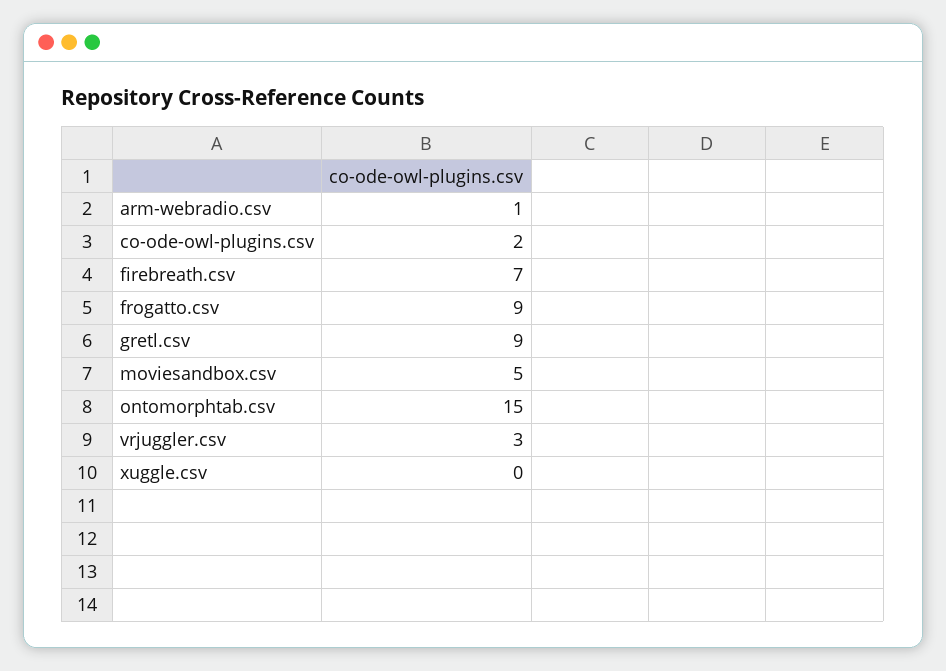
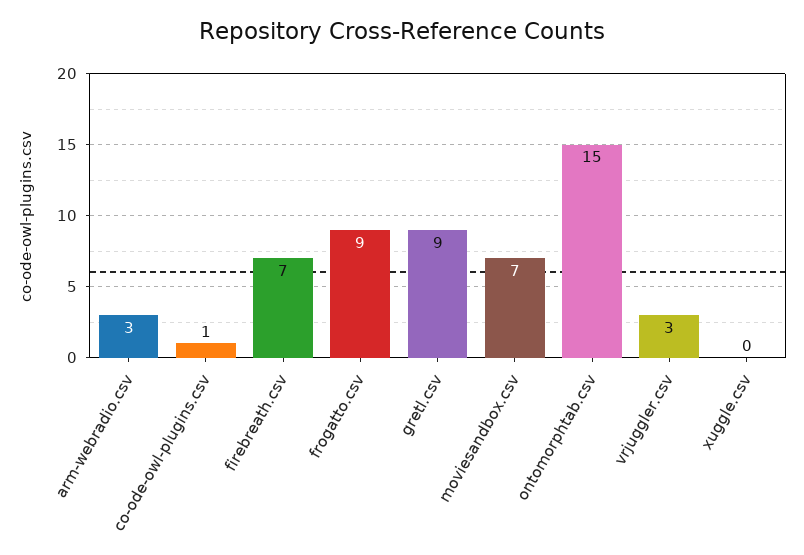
  {
-   "arm-webradio.csv": 1,
+   "arm-webradio.csv": 3,
-   "co-ode-owl-plugins.csv": 2,
+   "co-ode-owl-plugins.csv": 1,
    "firebreath.csv": 7,
    "frogatto.csv": 9,
    "gretl.csv": 9,
-   "moviesandbox.csv": 5,
+   "moviesandbox.csv": 7,
    "ontomorphtab.csv": 15,
    "vrjuggler.csv": 3,
    "xuggle.csv": 0
  }

